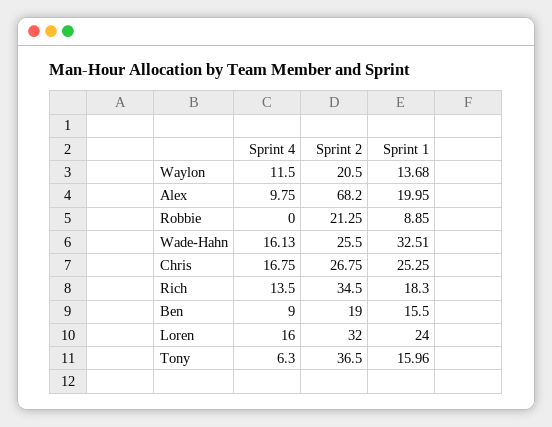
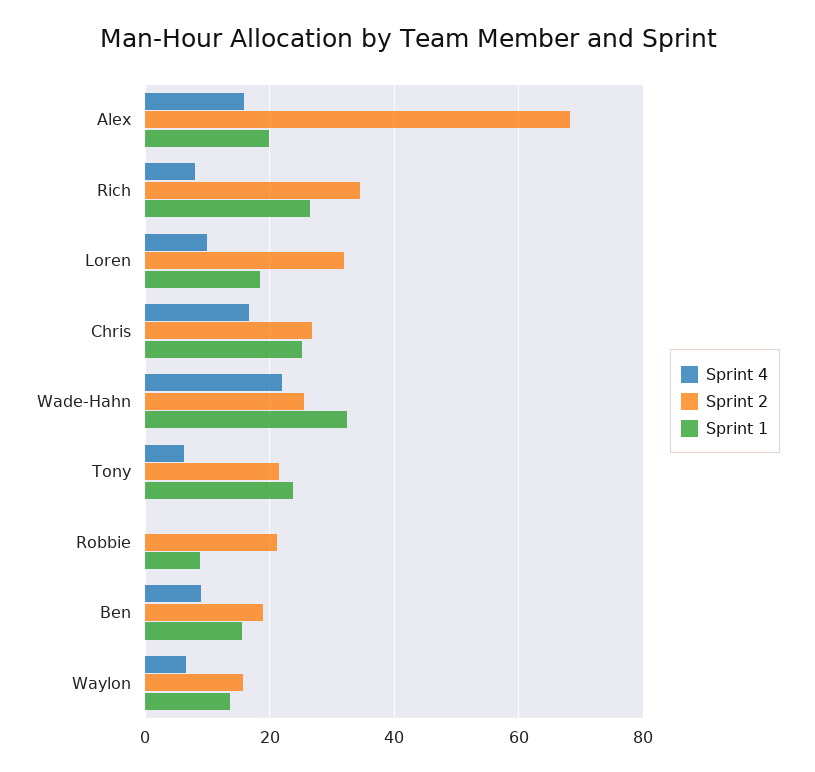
  {
    "Sprint 4": {
-     "Waylon": 11.5,
+     "Waylon": 6,
-     "Alex": 9.75,
+     "Alex": 16,
      "Robbie": 0,
-     "Wade-Hahn": 16.13,
+     "Wade-Hahn": 22,
      "Chris": 16.75,
-     "Rich": 13.5,
+     "Rich": 8,
      "Ben": 9,
-     "Loren": 16,
+     "Loren": 10,
      "Tony": 6.3
    },
    "Sprint 2": {
-     "Waylon": 20.5,
+     "Waylon": 16,
      "Alex": 68.2,
      "Robbie": 21.25,
      "Wade-Hahn": 25.5,
      "Chris": 26.75,
      "Rich": 34.5,
      "Ben": 19,
      "Loren": 32,
-     "Tony": 36.5
+     "Tony": 22
    },
    "Sprint 1": {
      "Waylon": 13.68,
      "Alex": 19.95,
      "Robbie": 8.85,
      "Wade-Hahn": 32.51,
      "Chris": 25.25,
-     "Rich": 18.3,
+     "Rich": 26,
      "Ben": 15.5,
-     "Loren": 24,
+     "Loren": 18,
-     "Tony": 15.96
+     "Tony": 24
    }
  }

